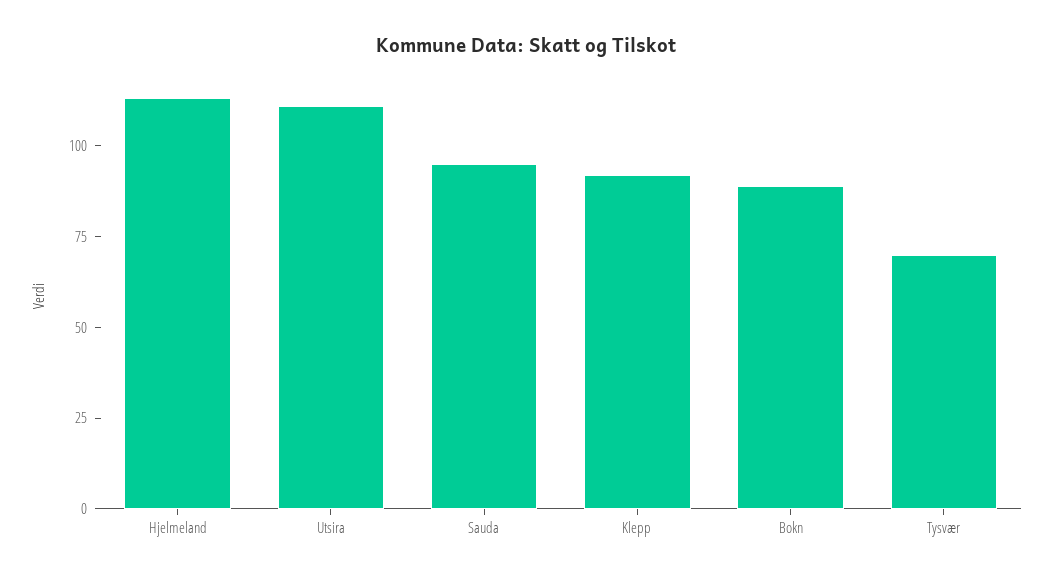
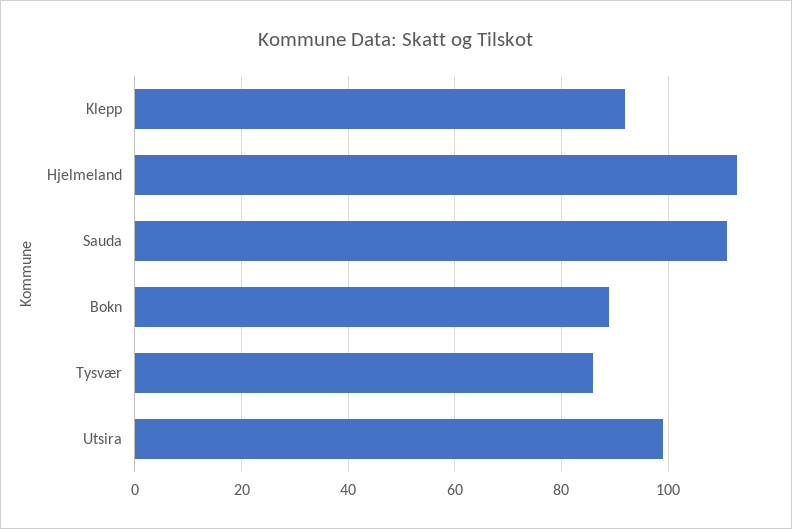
  {
    "Hjelmeland": 115,
-   "Utsira": 110,
+   "Utsira": 100,
-   "Sauda": 95,
+   "Sauda": 110,
    "Klepp": 90,
    "Bokn": 90,
-   "Tysvær": 70
+   "Tysvær": 85
  }

